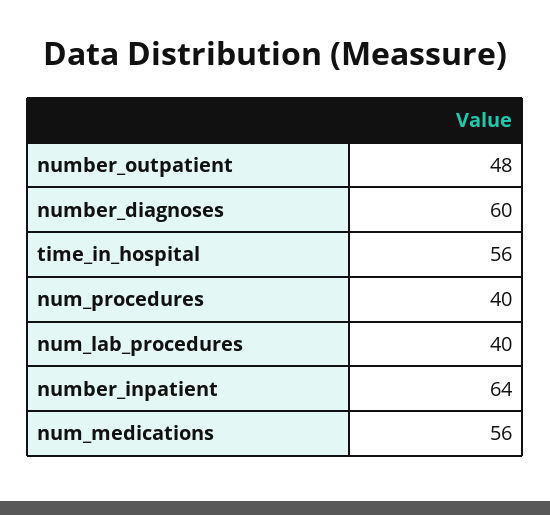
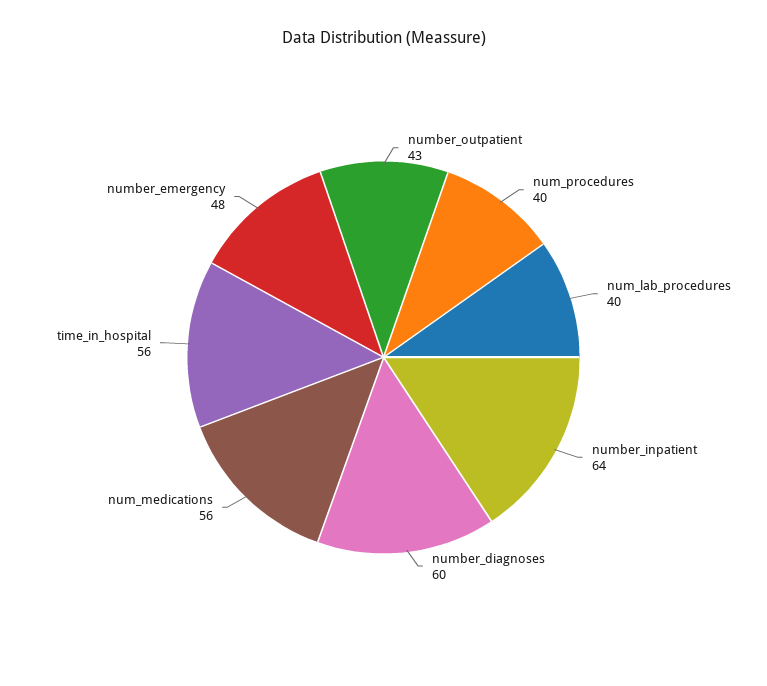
  {
-   "number_outpatient": 48,
+   "number_outpatient": 43,
    "number_diagnoses": 60,
    "time_in_hospital": 56,
    "num_procedures": 40,
    "num_lab_procedures": 40,
    "number_inpatient": 64,
-   "num_medications": 56
+   "num_medications": 56,
+   "number_emergency": 48
  }

